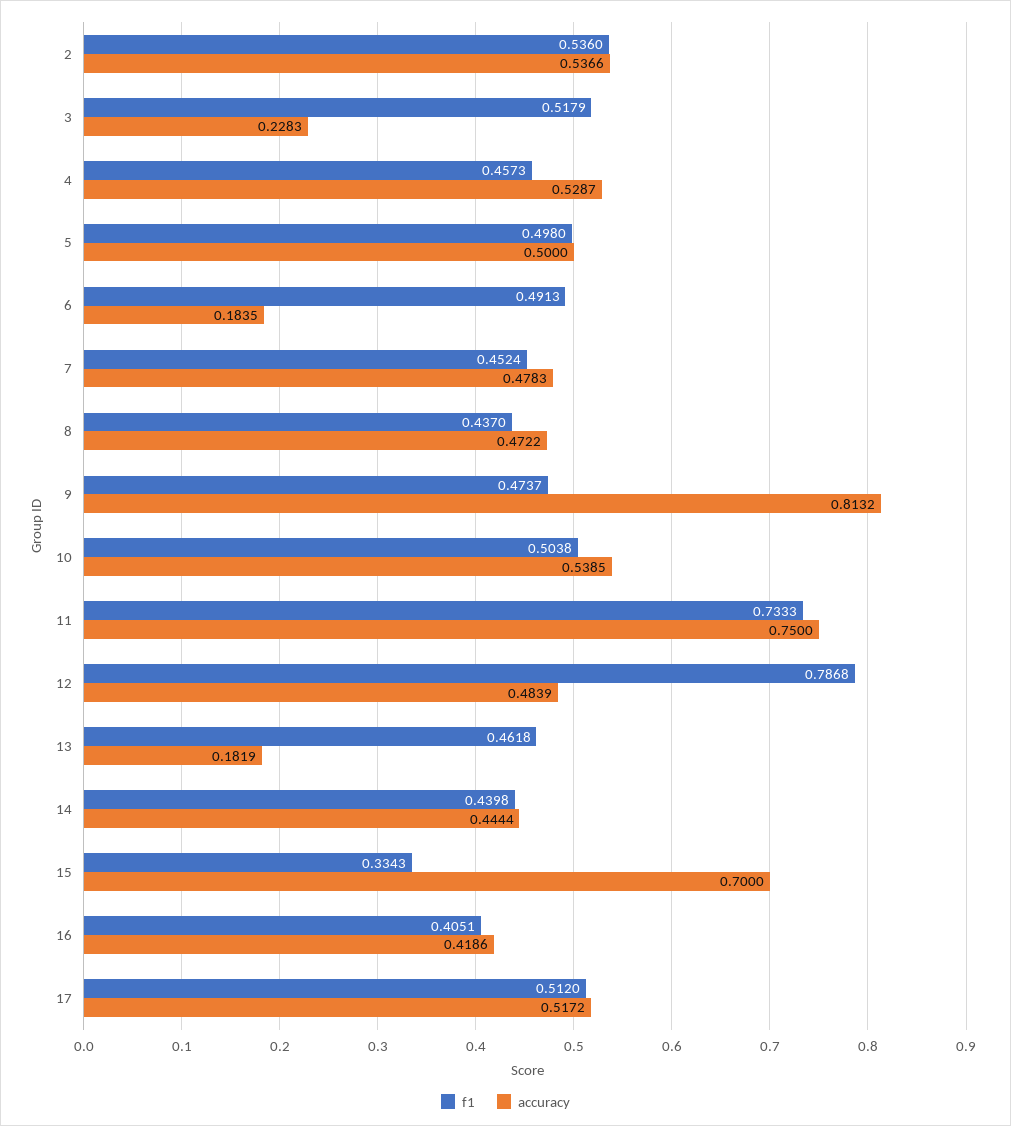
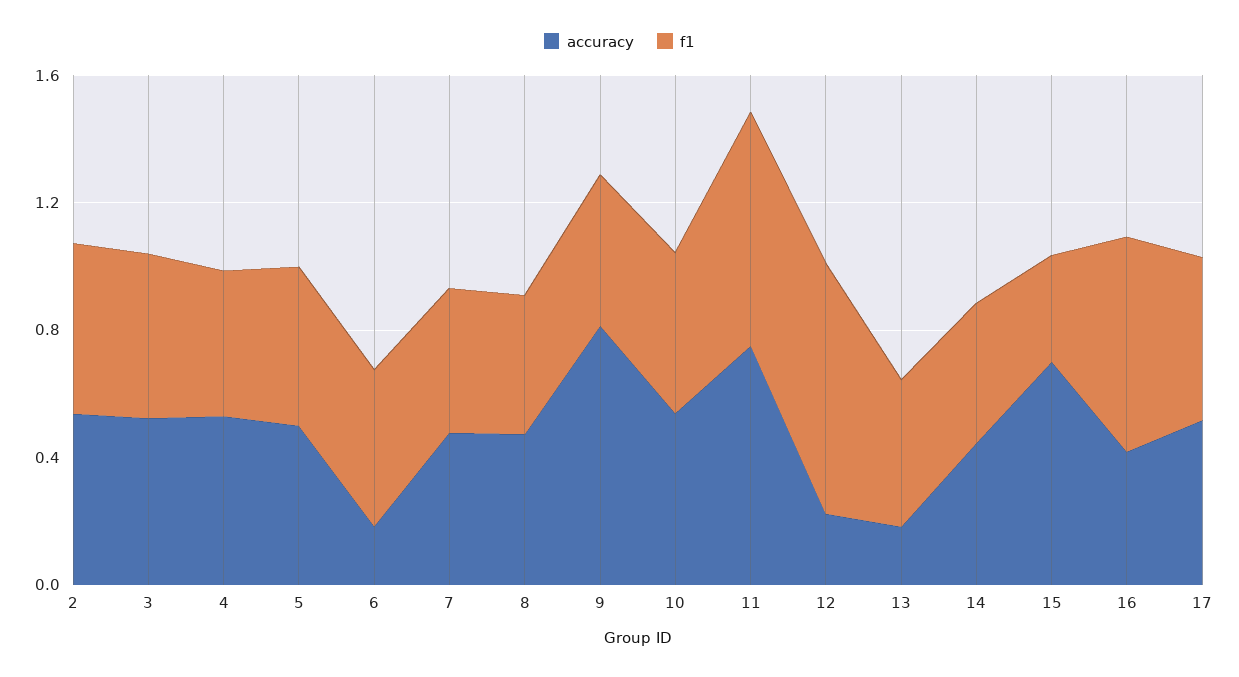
  {
    "f1": {
      "2": 0.536,
      "3": 0.5179,
      "4": 0.4573,
      "5": 0.498,
      "6": 0.4913,
      "7": 0.4524,
      "8": 0.437,
      "9": 0.4737,
      "10": 0.5038,
      "11": 0.7333,
      "12": 0.7868,
      "13": 0.4618,
      "14": 0.4398,
      "15": 0.3343,
-     "16": 0.4051,
+     "16": 0.7,
      "17": 0.512
    },
    "accuracy": {
      "2": 0.5366,
-     "3": 0.2283,
+     "3": 0.5,
      "4": 0.5287,
      "5": 0.5,
      "6": 0.1835,
      "7": 0.4783,
      "8": 0.4722,
      "9": 0.8132,
      "10": 0.5385,
      "11": 0.75,
-     "12": 0.4839,
+     "12": 0.2,
      "13": 0.1819,
      "14": 0.4444,
      "15": 0.7,
      "16": 0.4186,
      "17": 0.5172
    }
  }

